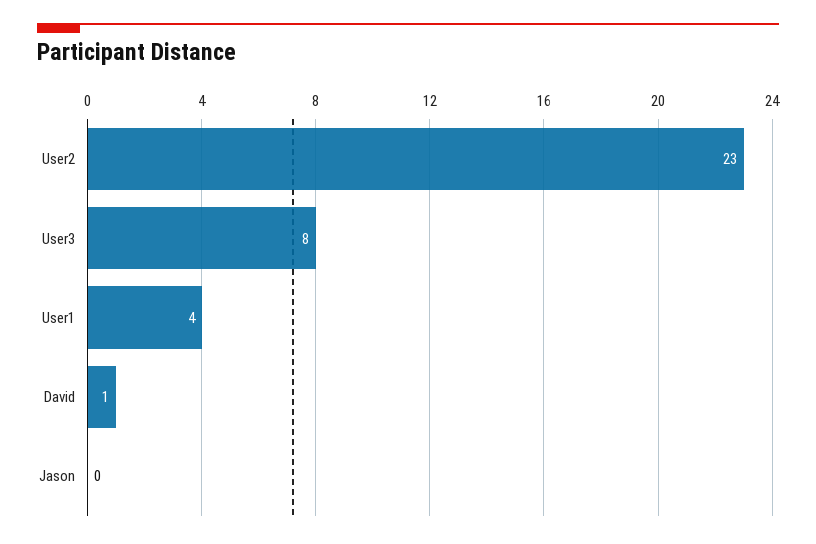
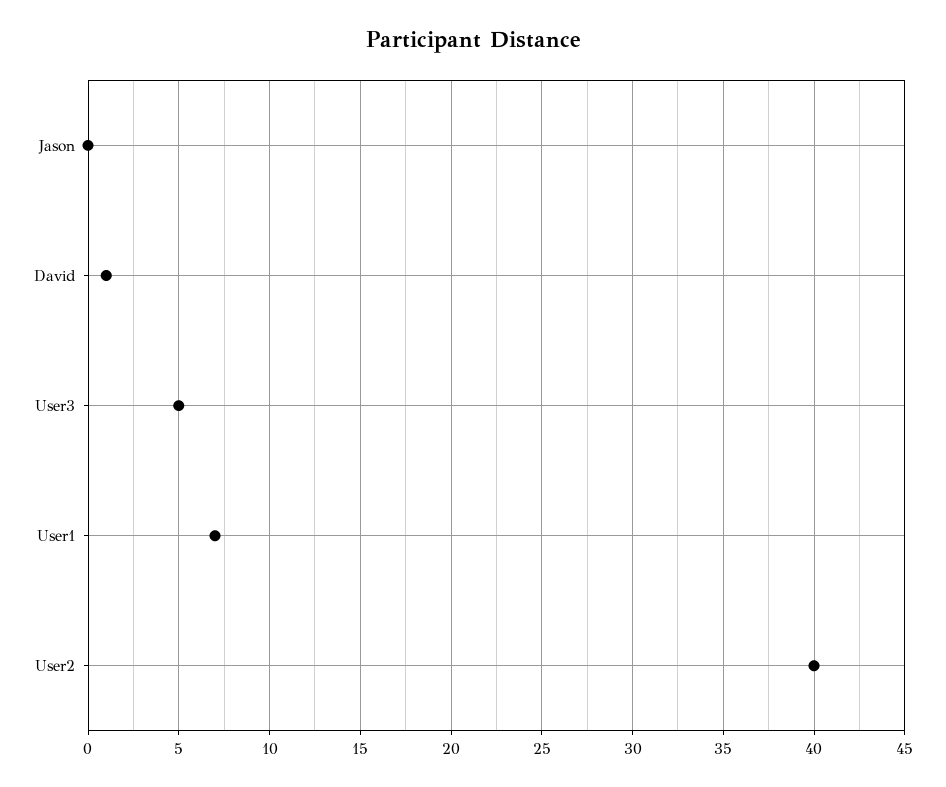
  {
-   "User2": 23,
+   "User2": 40,
-   "User3": 8,
+   "User3": 5,
-   "User1": 4,
+   "User1": 7,
    "David": 1,
    "Jason": 0
  }

